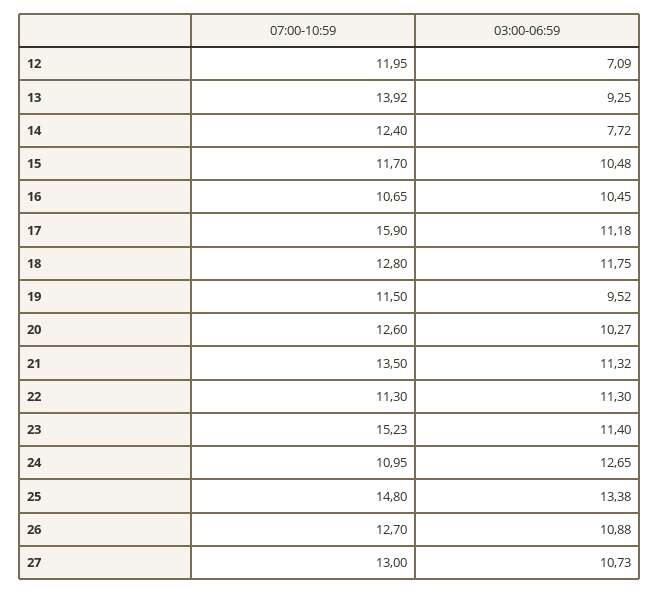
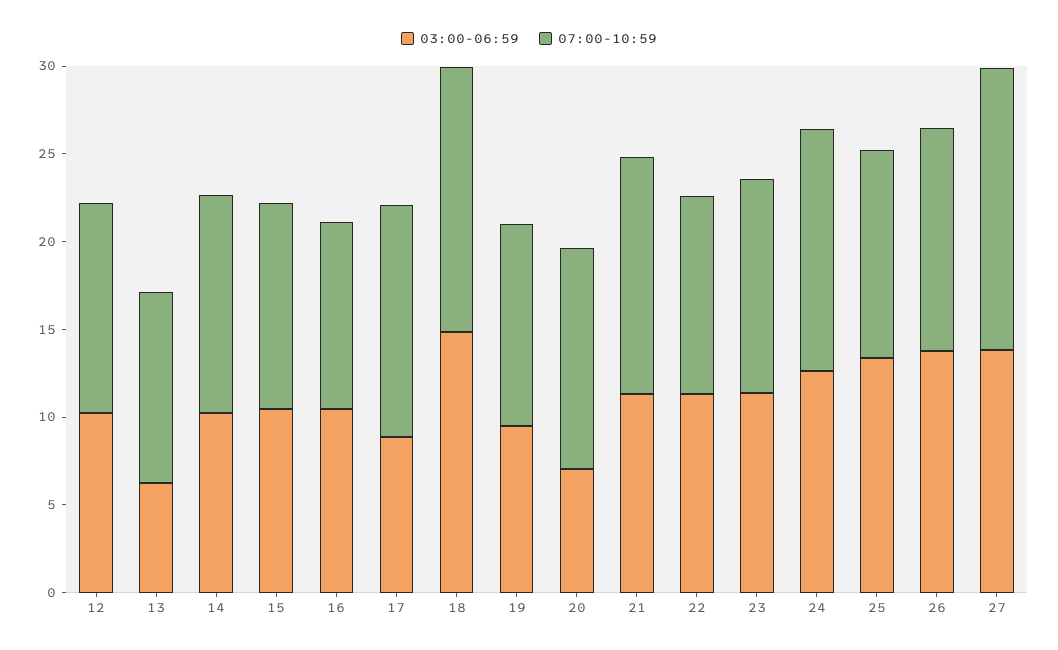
  {
    "07:00-10:59": {
      "12": 11.95,
-     "13": 13.92,
+     "13": 11,
      "14": 12.4,
      "15": 11.7,
      "16": 10.65,
-     "17": 15.9,
+     "17": 13,
-     "18": 12.8,
+     "18": 15,
      "19": 11.5,
      "20": 12.6,
      "21": 13.5,
      "22": 11.3,
-     "23": 15.23,
+     "23": 12,
-     "24": 10.95,
+     "24": 14,
-     "25": 14.8,
+     "25": 12,
      "26": 12.7,
-     "27": 13
+     "27": 16
    },
    "03:00-06:59": {
-     "12": 7.09,
+     "12": 10,
-     "13": 9.25,
+     "13": 6,
-     "14": 7.72,
+     "14": 10,
      "15": 10.48,
      "16": 10.45,
-     "17": 11.18,
+     "17": 9,
-     "18": 11.75,
+     "18": 15,
      "19": 9.52,
-     "20": 10.27,
+     "20": 7,
      "21": 11.32,
      "22": 11.3,
      "23": 11.4,
      "24": 12.65,
      "25": 13.38,
-     "26": 10.88,
+     "26": 14,
-     "27": 10.73
+     "27": 14
    }
  }

